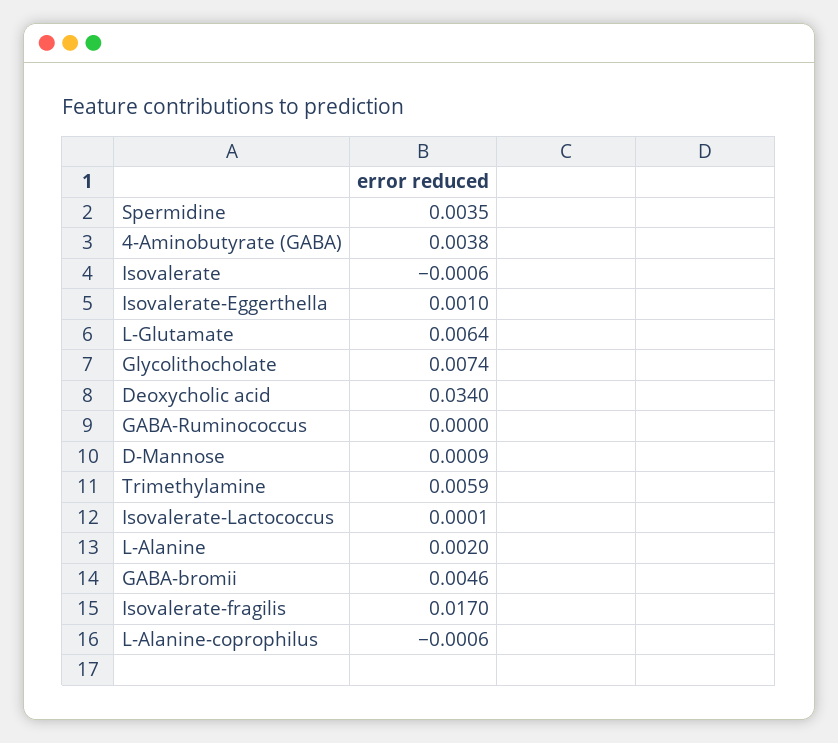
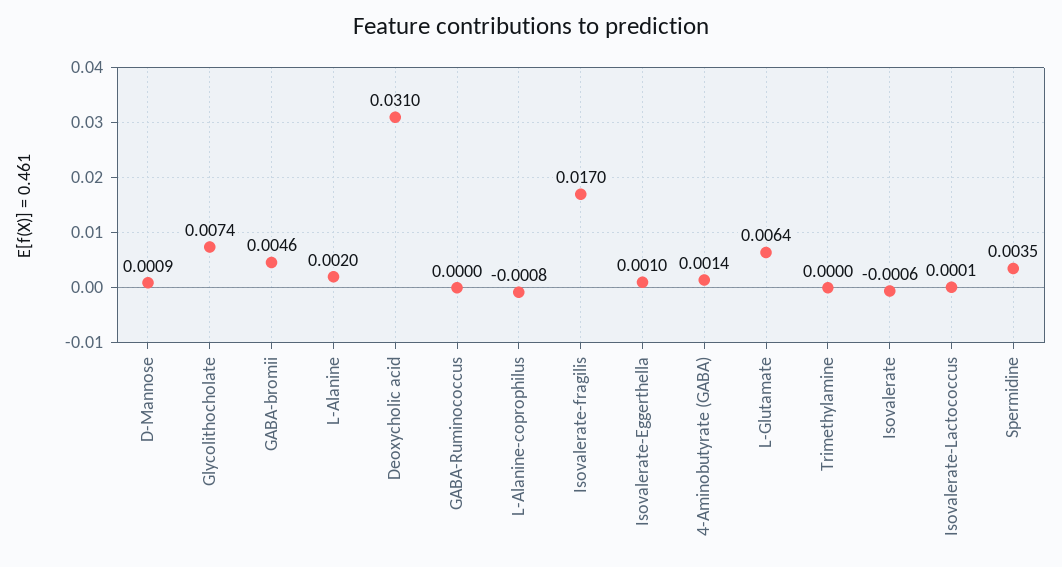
  {
    "Spermidine": 0.0035,
-   "4-Aminobutyrate (GABA)": 0.0038,
+   "4-Aminobutyrate (GABA)": 0.0014,
    "Isovalerate": -0.0006,
    "Isovalerate-Eggerthella": 0.001,
    "L-Glutamate": 0.0064,
    "Glycolithocholate": 0.0074,
-   "Deoxycholic acid": 0.034,
+   "Deoxycholic acid": 0.031,
    "GABA-Ruminococcus": 0,
    "D-Mannose": 0.0009,
-   "Trimethylamine": 0.0059,
+   "Trimethylamine": 0,
    "Isovalerate-Lactococcus": 0.0001,
    "L-Alanine": 0.002,
    "GABA-bromii": 0.0046,
    "Isovalerate-fragilis": 0.017,
-   "L-Alanine-coprophilus": -0.0006
+   "L-Alanine-coprophilus": -0.0008
  }

